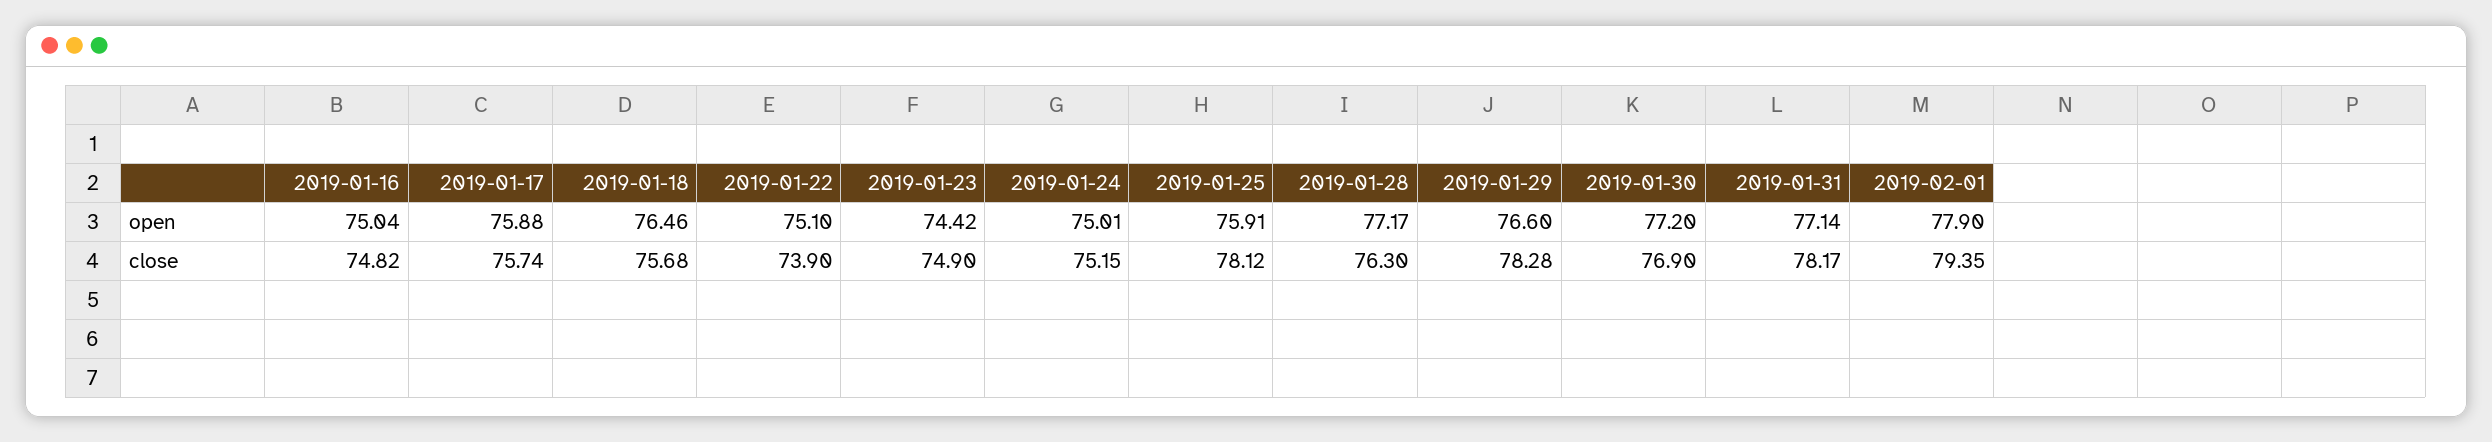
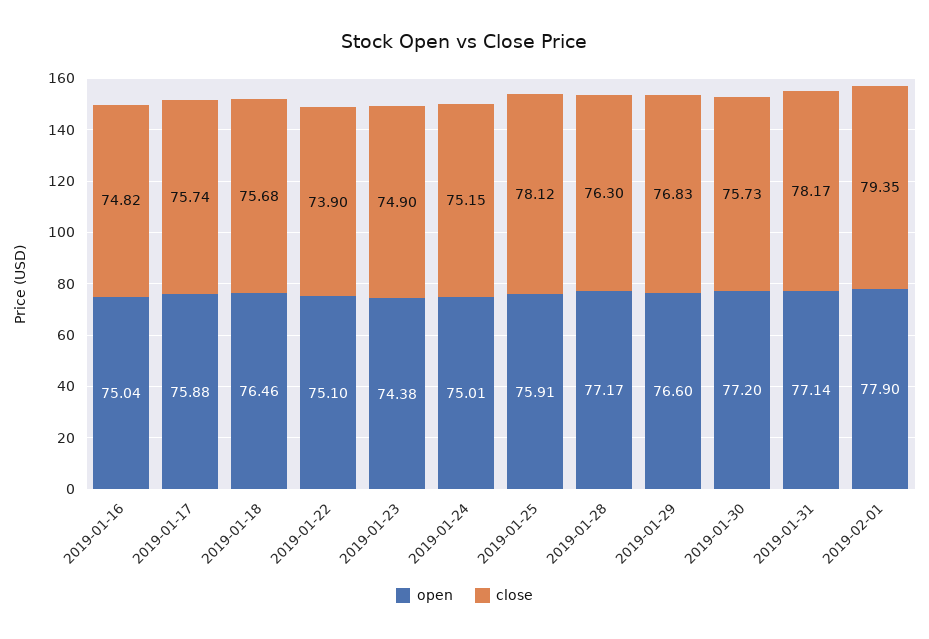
  {
    "open": {
      "2019-01-16": 75.04,
      "2019-01-17": 75.88,
      "2019-01-18": 76.46,
      "2019-01-22": 75.1,
-     "2019-01-23": 74.42,
+     "2019-01-23": 74.38,
      "2019-01-24": 75.01,
      "2019-01-25": 75.91,
      "2019-01-28": 77.17,
      "2019-01-29": 76.6,
      "2019-01-30": 77.2,
      "2019-01-31": 77.14,
      "2019-02-01": 77.9
    },
    "close": {
      "2019-01-16": 74.82,
      "2019-01-17": 75.74,
      "2019-01-18": 75.68,
      "2019-01-22": 73.9,
      "2019-01-23": 74.9,
      "2019-01-24": 75.15,
      "2019-01-25": 78.12,
      "2019-01-28": 76.3,
-     "2019-01-29": 78.28,
+     "2019-01-29": 76.83,
-     "2019-01-30": 76.9,
+     "2019-01-30": 75.73,
      "2019-01-31": 78.17,
      "2019-02-01": 79.35
    }
  }

